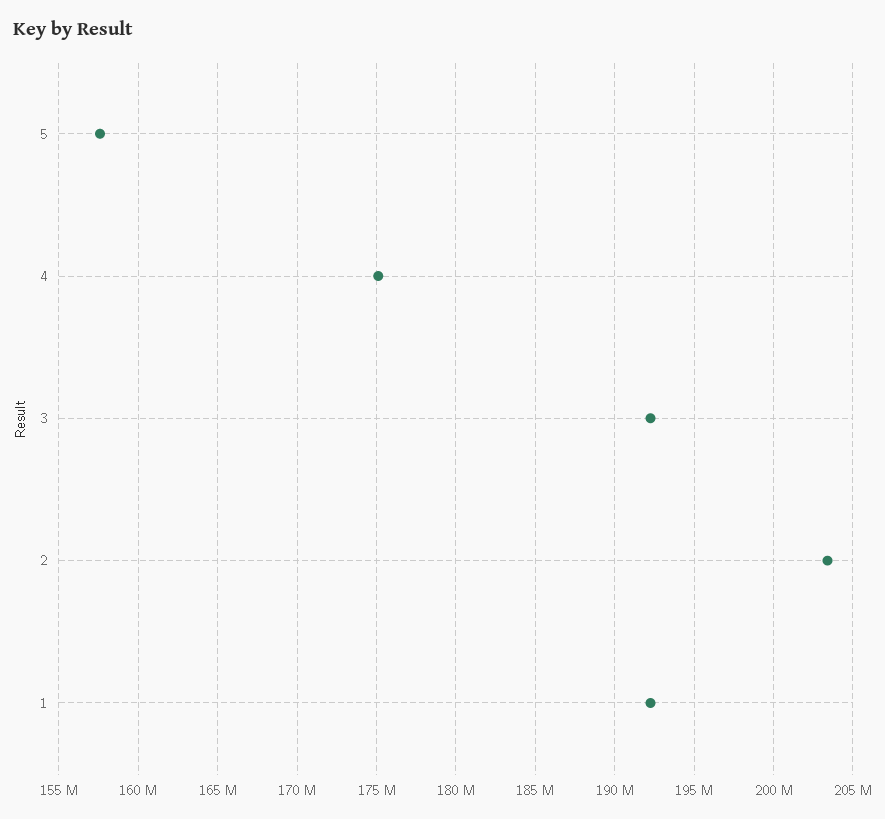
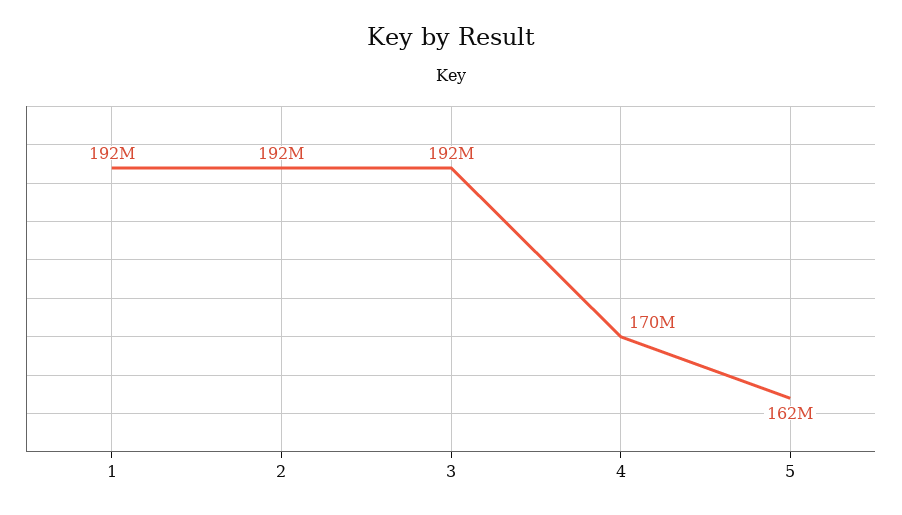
  {
-   "5": 157500000,
+   "5": 162000000,
-   "4": 175000000,
+   "4": 170000000,
    "3": 192000000,
-   "2": 203500000,
+   "2": 192000000,
    "1": 192000000
  }

